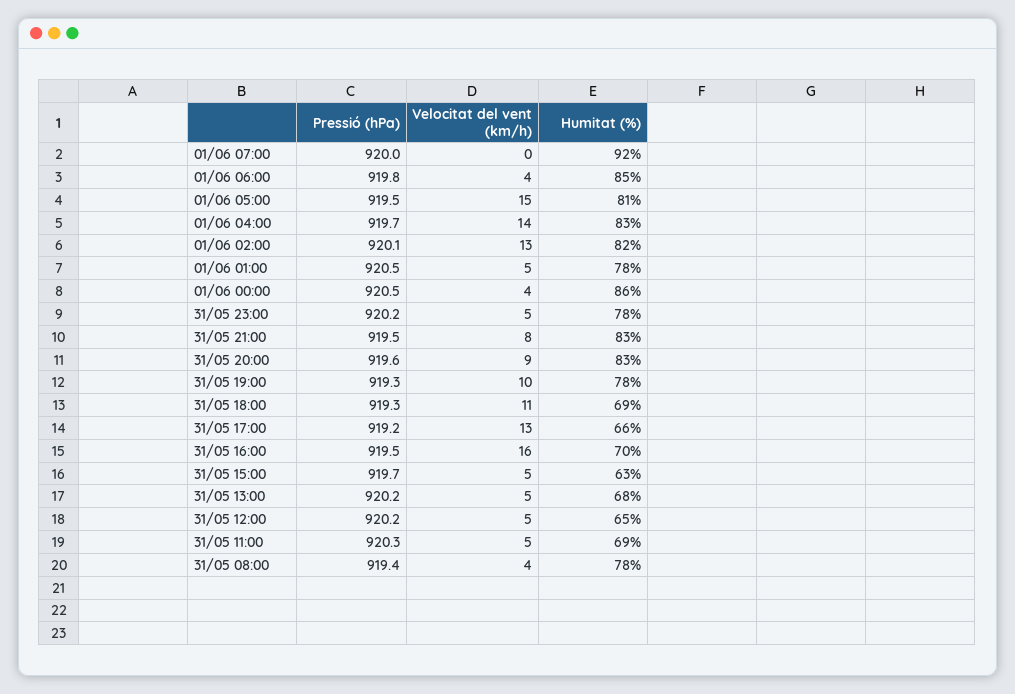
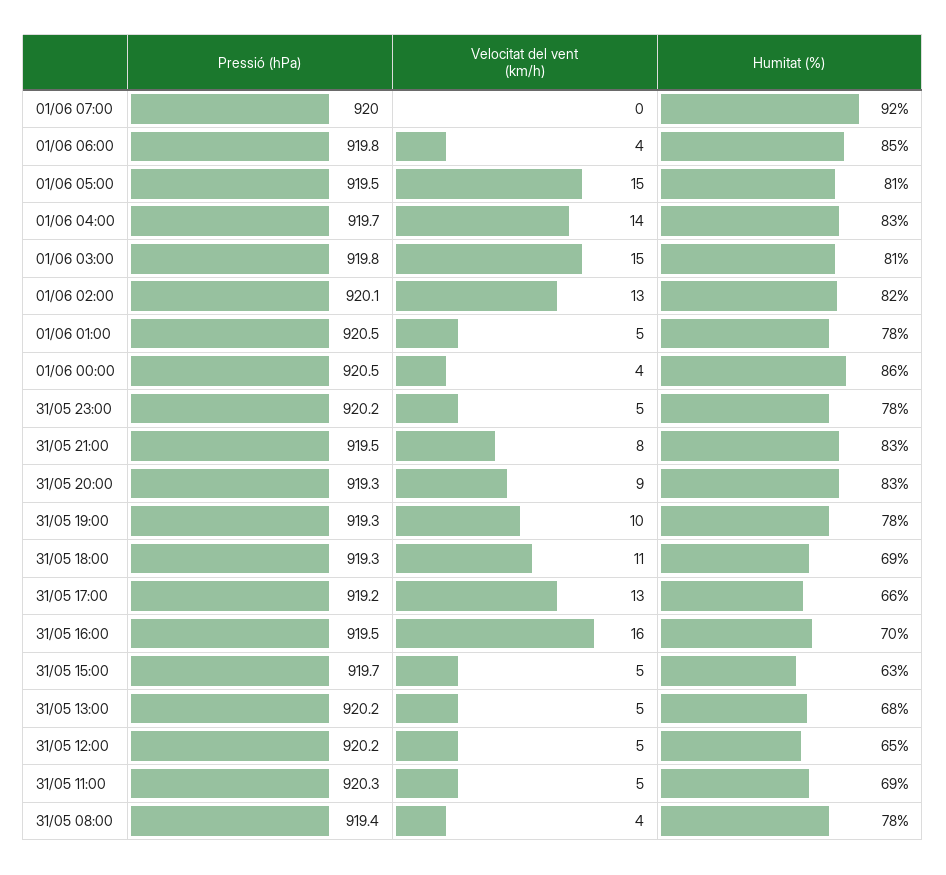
  {
    "Pressió (hPa)": {
      "01/06 07:00": 920,
      "01/06 06:00": 919.8,
      "01/06 05:00": 919.5,
      "01/06 04:00": 919.7,
      "01/06 02:00": 920.1,
      "01/06 01:00": 920.5,
      "01/06 00:00": 920.5,
      "31/05 23:00": 920.2,
      "31/05 21:00": 919.5,
-     "31/05 20:00": 919.6,
+     "31/05 20:00": 919.3,
      "31/05 19:00": 919.3,
      "31/05 18:00": 919.3,
      "31/05 17:00": 919.2,
      "31/05 16:00": 919.5,
      "31/05 15:00": 919.7,
      "31/05 13:00": 920.2,
      "31/05 12:00": 920.2,
      "31/05 11:00": 920.3,
-     "31/05 08:00": 919.4
+     "31/05 08:00": 919.4,
+     "01/06 03:00": 919.8
    },
    "Velocitat del vent (km/h)": {
      "01/06 07:00": 0,
      "01/06 06:00": 4,
      "01/06 05:00": 15,
      "01/06 04:00": 14,
      "01/06 02:00": 13,
      "01/06 01:00": 5,
      "01/06 00:00": 4,
      "31/05 23:00": 5,
      "31/05 21:00": 8,
      "31/05 20:00": 9,
      "31/05 19:00": 10,
      "31/05 18:00": 11,
      "31/05 17:00": 13,
      "31/05 16:00": 16,
      "31/05 15:00": 5,
      "31/05 13:00": 5,
      "31/05 12:00": 5,
      "31/05 11:00": 5,
-     "31/05 08:00": 4
+     "31/05 08:00": 4,
+     "01/06 03:00": 15
    },
    "Humitat (%)": {
      "01/06 07:00": 92,
      "01/06 06:00": 85,
      "01/06 05:00": 81,
      "01/06 04:00": 83,
      "01/06 02:00": 82,
      "01/06 01:00": 78,
      "01/06 00:00": 86,
      "31/05 23:00": 78,
      "31/05 21:00": 83,
      "31/05 20:00": 83,
      "31/05 19:00": 78,
      "31/05 18:00": 69,
      "31/05 17:00": 66,
      "31/05 16:00": 70,
      "31/05 15:00": 63,
      "31/05 13:00": 68,
      "31/05 12:00": 65,
      "31/05 11:00": 69,
-     "31/05 08:00": 78
+     "31/05 08:00": 78,
+     "01/06 03:00": 81
    }
  }

